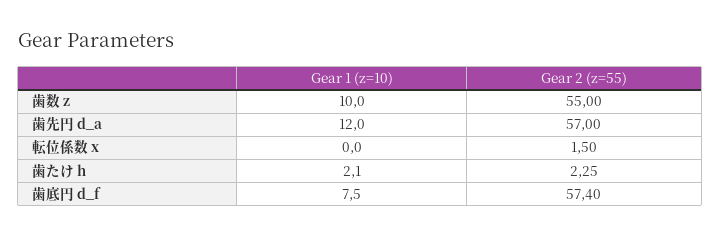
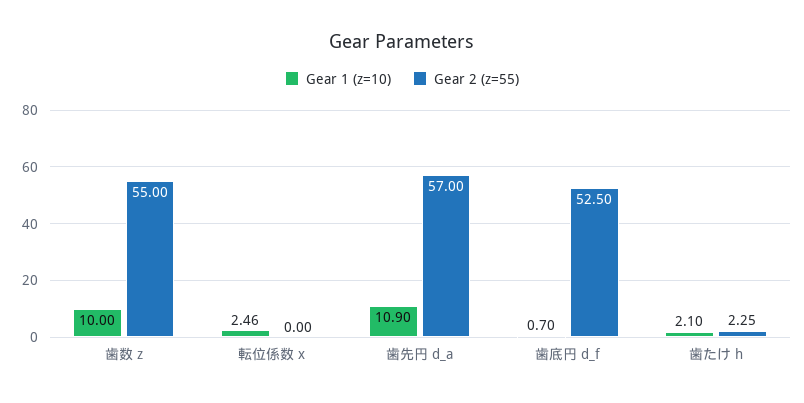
  {
    "Gear 1 (z=10)": {
      "歯数 z": 10,
-     "歯先円 d_a": 12,
+     "歯先円 d_a": 10.9,
-     "転位係数 x": 0,
+     "転位係数 x": 2.46,
      "歯たけ h": 2.1,
-     "歯底円 d_f": 7.5
+     "歯底円 d_f": 0.7
    },
    "Gear 2 (z=55)": {
      "歯数 z": 55,
      "歯先円 d_a": 57,
-     "転位係数 x": 1.5,
+     "転位係数 x": 0,
      "歯たけ h": 2.25,
-     "歯底円 d_f": 57.4
+     "歯底円 d_f": 52.5
    }
  }

